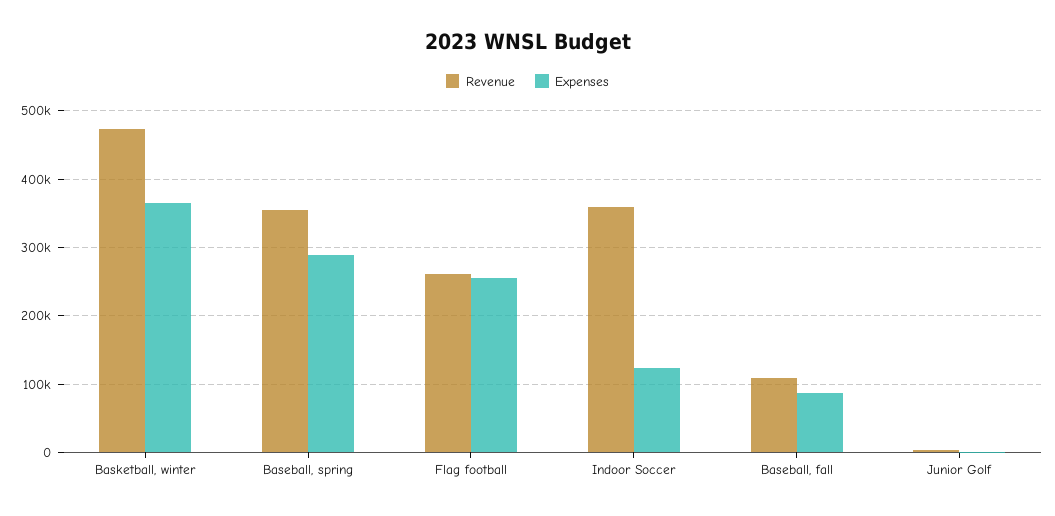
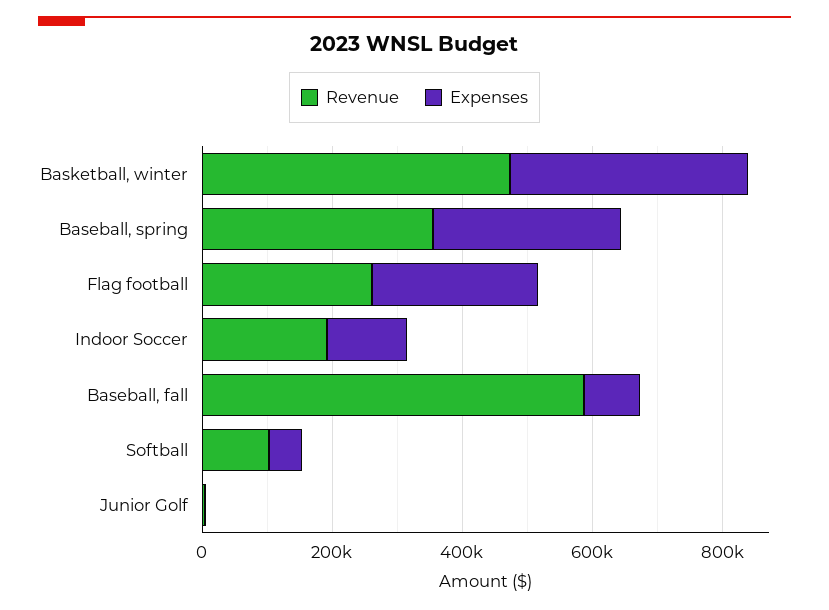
  {
    "Revenue": {
      "Basketball, winter": 470000,
      "Baseball, spring": 360000,
      "Flag football": 260000,
-     "Indoor Soccer": 360000,
+     "Indoor Soccer": 200000,
-     "Baseball, fall": 110000,
+     "Baseball, fall": 600000,
-     "Junior Golf": 0
+     "Junior Golf": 0,
+     "Softball": 100000
    },
    "Expenses": {
      "Basketball, winter": 370000,
      "Baseball, spring": 290000,
      "Flag football": 250000,
      "Indoor Soccer": 120000,
      "Baseball, fall": 90000,
-     "Junior Golf": 0
+     "Junior Golf": 0,
+     "Softball": 50000
    }
  }

